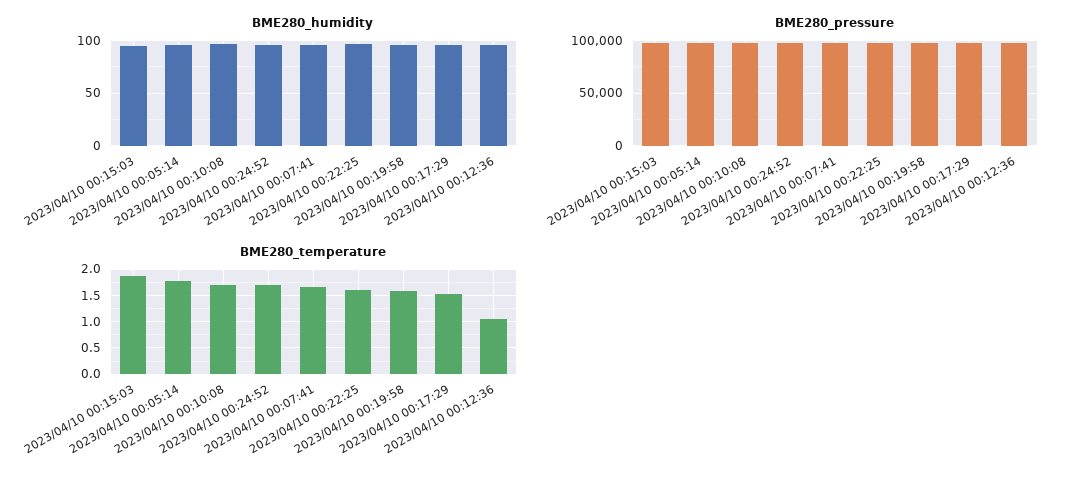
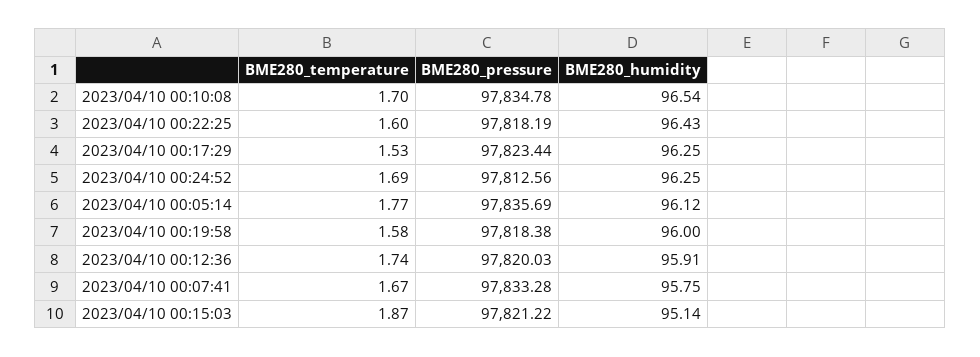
  {
    "BME280_humidity": {
      "2023/04/10 00:15:03": 95.14,
      "2023/04/10 00:05:14": 96.12,
      "2023/04/10 00:10:08": 96.54,
      "2023/04/10 00:24:52": 96.25,
      "2023/04/10 00:07:41": 95.75,
      "2023/04/10 00:22:25": 96.43,
      "2023/04/10 00:19:58": 96,
      "2023/04/10 00:17:29": 96.25,
      "2023/04/10 00:12:36": 95.91
    },
    "BME280_pressure": {
      "2023/04/10 00:15:03": 97821.22,
      "2023/04/10 00:05:14": 97835.69,
      "2023/04/10 00:10:08": 97834.78,
      "2023/04/10 00:24:52": 97812.56,
      "2023/04/10 00:07:41": 97833.28,
      "2023/04/10 00:22:25": 97818.19,
      "2023/04/10 00:19:58": 97818.38,
      "2023/04/10 00:17:29": 97823.44,
      "2023/04/10 00:12:36": 97820.03
    },
    "BME280_temperature": {
      "2023/04/10 00:15:03": 1.87,
      "2023/04/10 00:05:14": 1.77,
      "2023/04/10 00:10:08": 1.7,
      "2023/04/10 00:24:52": 1.69,
      "2023/04/10 00:07:41": 1.67,
      "2023/04/10 00:22:25": 1.6,
      "2023/04/10 00:19:58": 1.58,
      "2023/04/10 00:17:29": 1.53,
-     "2023/04/10 00:12:36": 1
+     "2023/04/10 00:12:36": 1.74
    }
  }

